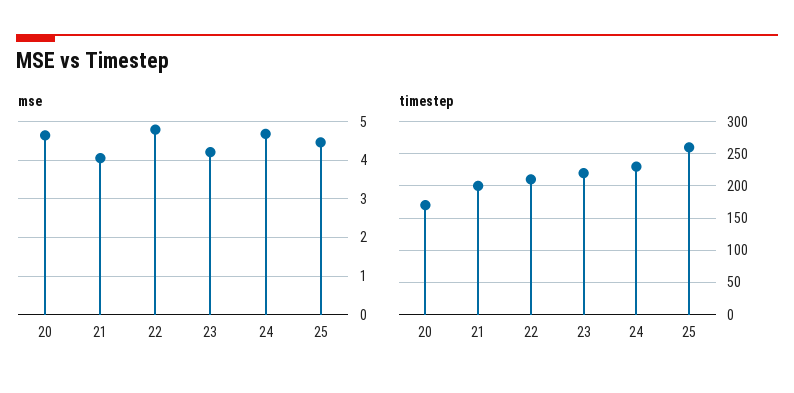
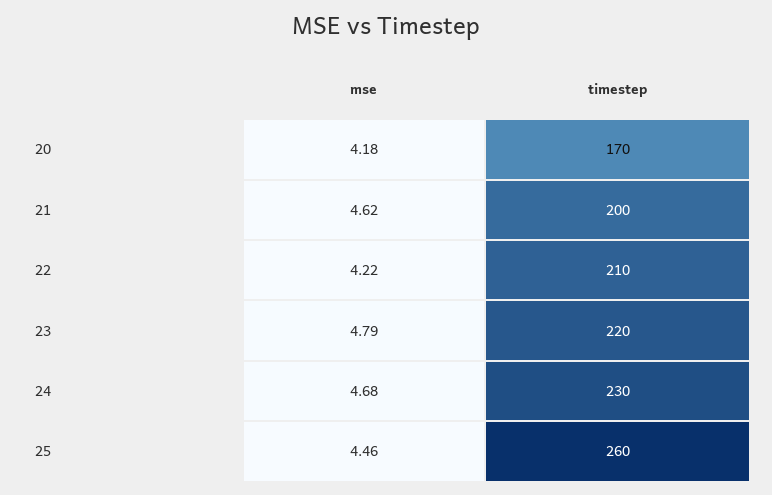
  {
    "mse": {
-     "20": 4.6,
+     "20": 4.18,
-     "21": 4,
+     "21": 4.62,
-     "22": 4.8,
+     "22": 4.22,
-     "23": 4.2,
+     "23": 4.79,
      "24": 4.68,
      "25": 4.46
    },
    "timestep": {
      "20": 170,
      "21": 200,
      "22": 210,
      "23": 220,
      "24": 230,
      "25": 260
    }
  }

